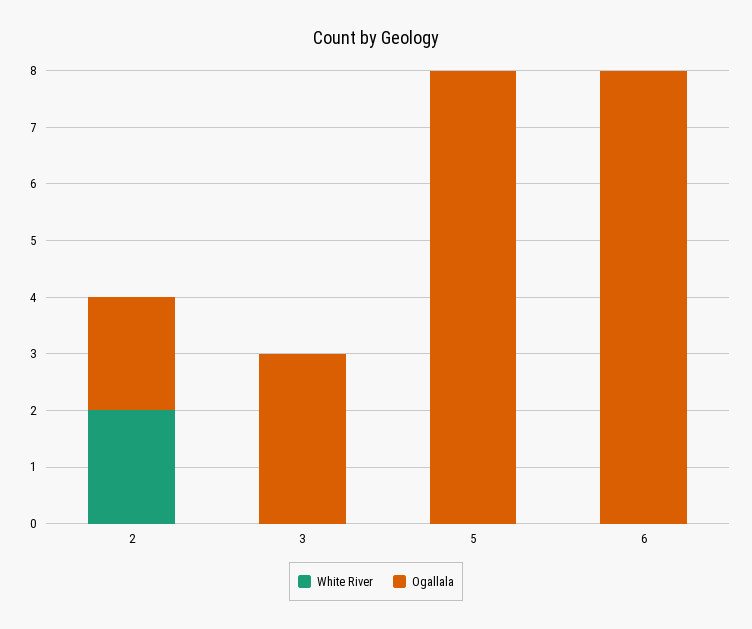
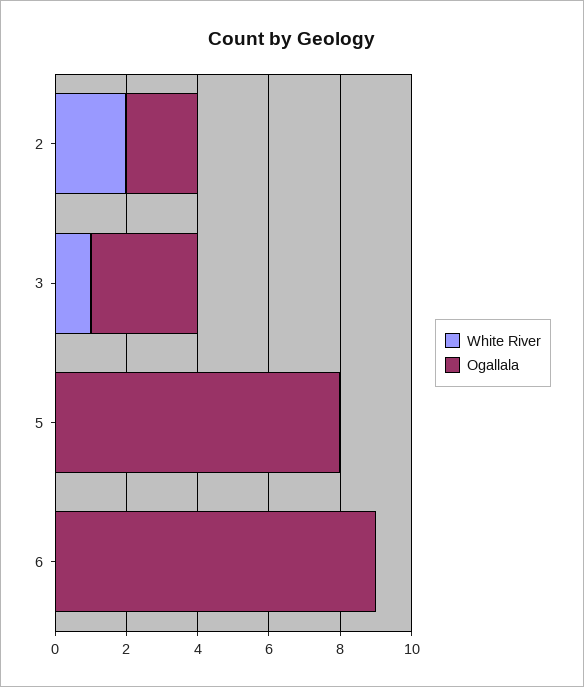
  {
    "White River": {
      "2": 2,
-     "3": 0,
+     "3": 1,
      "5": 0,
      "6": 0
    },
    "Ogallala": {
      "2": 2,
      "3": 3,
      "5": 8,
-     "6": 8
+     "6": 9
    }
  }

